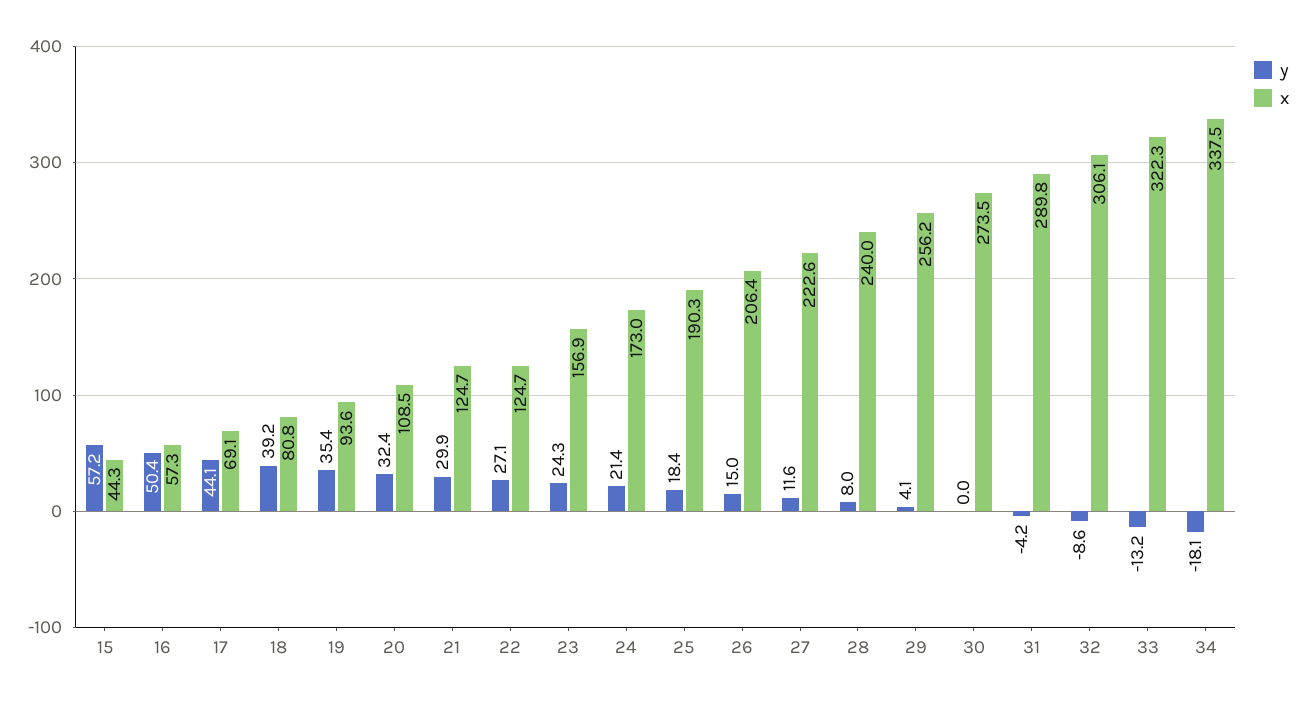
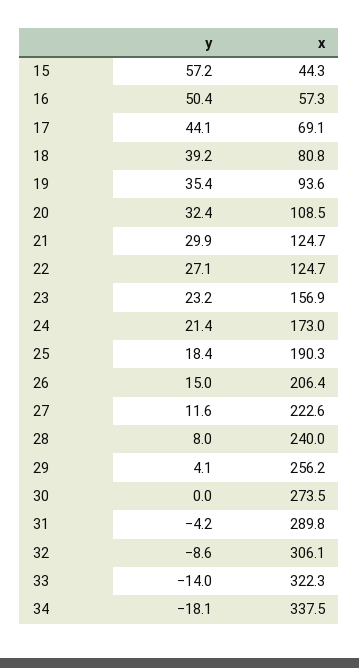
  {
    "y": {
      "15": 57.2,
      "16": 50.4,
      "17": 44.1,
      "18": 39.2,
      "19": 35.4,
      "20": 32.4,
      "21": 29.9,
      "22": 27.1,
-     "23": 24.3,
+     "23": 23.2,
      "24": 21.4,
      "25": 18.4,
      "26": 15,
      "27": 11.6,
      "28": 8,
      "29": 4.1,
      "30": 0,
      "31": -4.2,
      "32": -8.6,
-     "33": -13.2,
+     "33": -14,
      "34": -18.1
    },
    "x": {
      "15": 44.3,
      "16": 57.3,
      "17": 69.1,
      "18": 80.8,
      "19": 93.6,
      "20": 108.5,
      "21": 124.7,
      "22": 124.7,
      "23": 156.9,
      "24": 173,
      "25": 190.3,
      "26": 206.4,
      "27": 222.6,
      "28": 240,
      "29": 256.2,
      "30": 273.5,
      "31": 289.8,
      "32": 306.1,
      "33": 322.3,
      "34": 337.5
    }
  }

